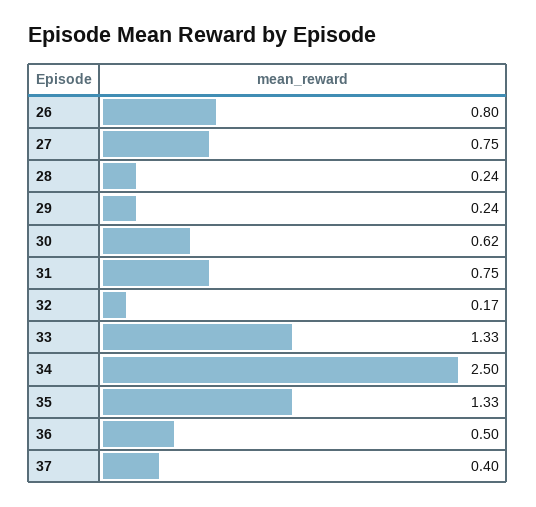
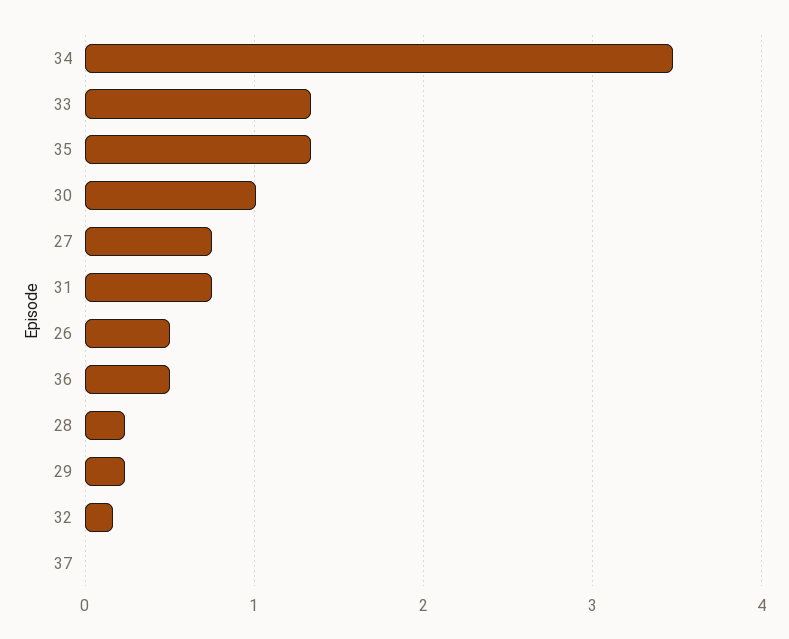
  {
-   "26": 0.8,
+   "26": 0.5,
    "27": 0.75,
    "28": 0.24,
    "29": 0.24,
-   "30": 0.62,
+   "30": 1,
    "31": 0.75,
    "32": 0.17,
    "33": 1.33,
-   "34": 2.5,
+   "34": 3.5,
    "35": 1.33,
    "36": 0.5,
-   "37": 0.4
+   "37": 0
  }

